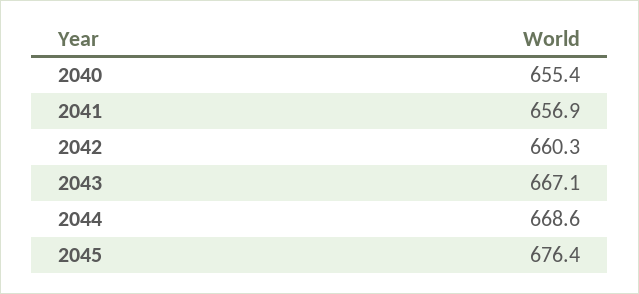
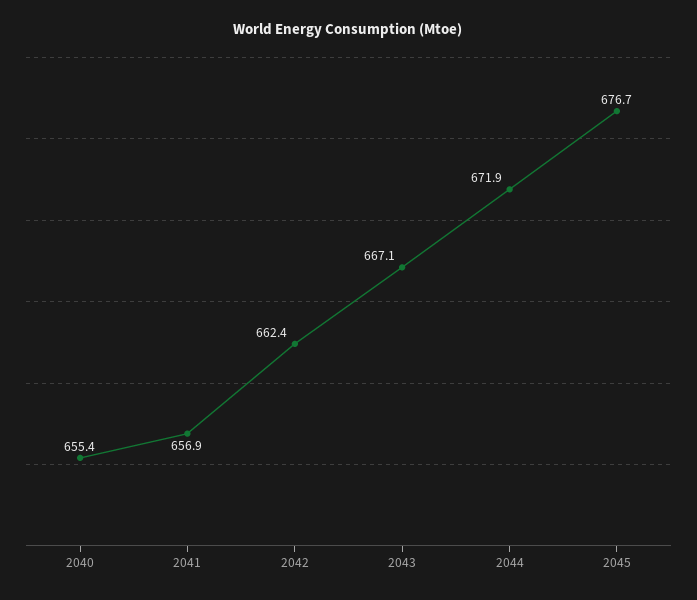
  {
    "2040": 655.4,
    "2041": 656.9,
-   "2042": 660.3,
+   "2042": 662.4,
    "2043": 667.1,
-   "2044": 668.6,
+   "2044": 671.9,
-   "2045": 676.4
+   "2045": 676.7
  }

